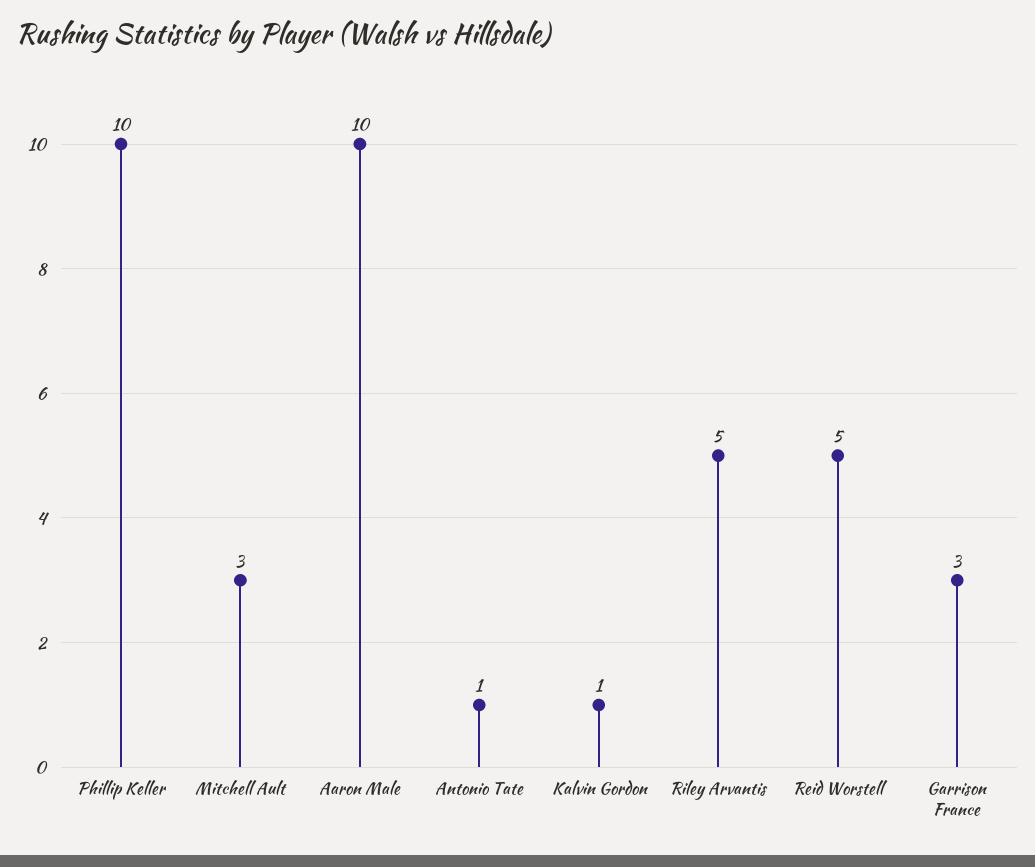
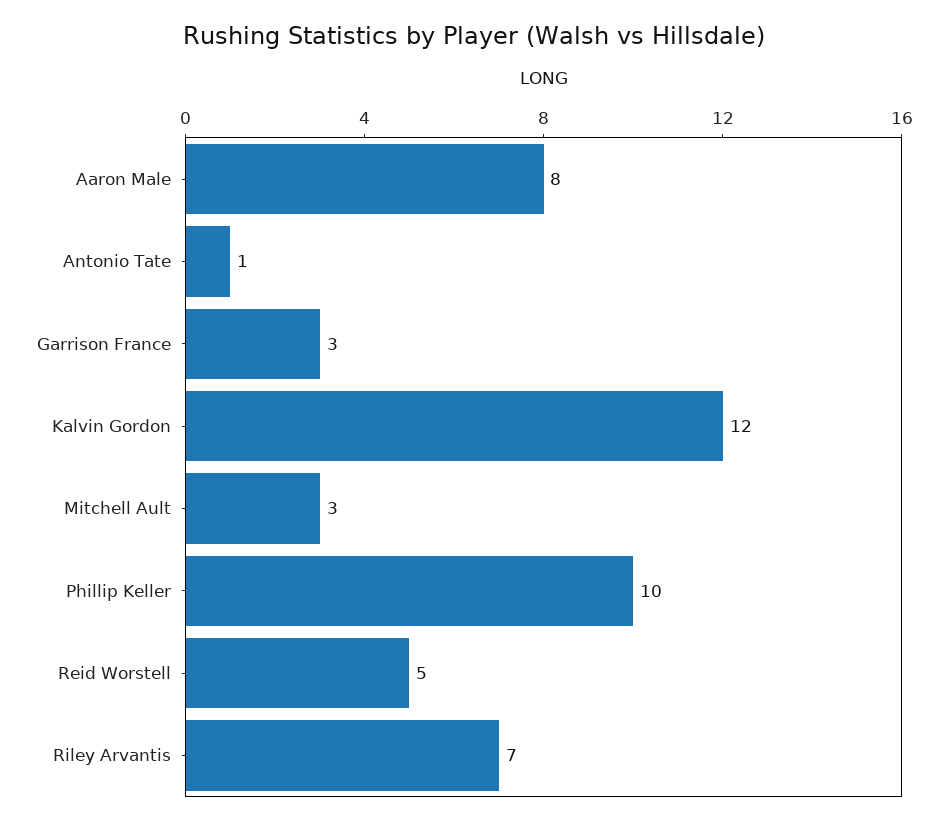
  {
    "Phillip Keller": 10,
    "Mitchell Ault": 3,
-   "Aaron Male": 10,
+   "Aaron Male": 8,
    "Antonio Tate": 1,
-   "Kalvin Gordon": 1,
+   "Kalvin Gordon": 12,
-   "Riley Arvantis": 5,
+   "Riley Arvantis": 7,
    "Reid Worstell": 5,
    "Garrison France": 3
  }

